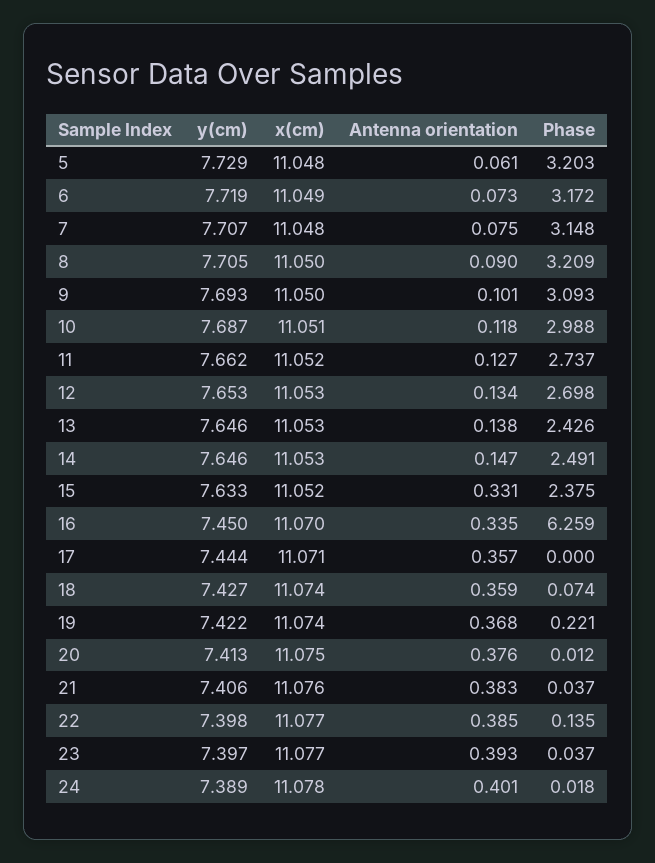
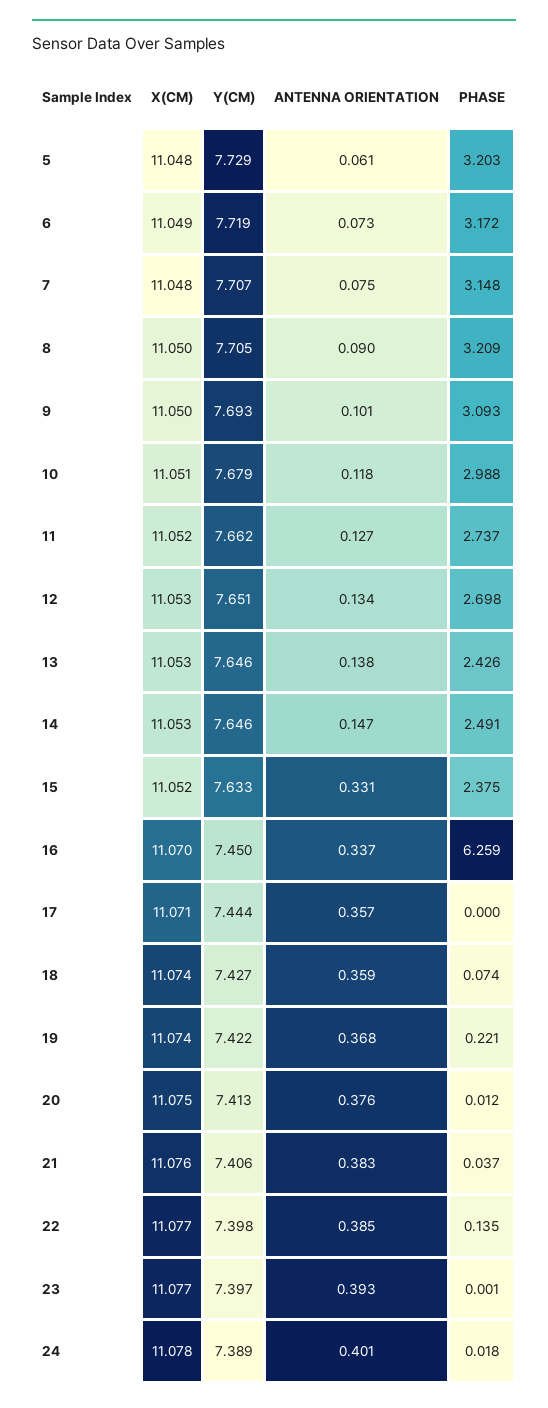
  {
    "y(cm)": {
      "5": 7.729,
      "6": 7.719,
      "7": 7.707,
      "8": 7.705,
      "9": 7.693,
-     "10": 7.687,
+     "10": 7.679,
      "11": 7.662,
-     "12": 7.653,
+     "12": 7.651,
      "13": 7.646,
      "14": 7.646,
      "15": 7.633,
      "16": 7.45,
      "17": 7.444,
      "18": 7.427,
      "19": 7.422,
      "20": 7.413,
      "21": 7.406,
      "22": 7.398,
      "23": 7.397,
      "24": 7.389
    },
    "x(cm)": {
      "5": 11.048,
      "6": 11.049,
      "7": 11.048,
      "8": 11.05,
      "9": 11.05,
      "10": 11.051,
      "11": 11.052,
      "12": 11.053,
      "13": 11.053,
      "14": 11.053,
      "15": 11.052,
      "16": 11.07,
      "17": 11.071,
      "18": 11.074,
      "19": 11.074,
      "20": 11.075,
      "21": 11.076,
      "22": 11.077,
      "23": 11.077,
      "24": 11.078
    },
    "Antenna orientation": {
      "5": 0.061,
      "6": 0.073,
      "7": 0.075,
      "8": 0.09,
      "9": 0.101,
      "10": 0.118,
      "11": 0.127,
      "12": 0.134,
      "13": 0.138,
      "14": 0.147,
      "15": 0.331,
-     "16": 0.335,
+     "16": 0.337,
      "17": 0.357,
      "18": 0.359,
      "19": 0.368,
      "20": 0.376,
      "21": 0.383,
      "22": 0.385,
      "23": 0.393,
      "24": 0.401
    },
    "Phase": {
      "5": 3.203,
      "6": 3.172,
      "7": 3.148,
      "8": 3.209,
      "9": 3.093,
      "10": 2.988,
      "11": 2.737,
      "12": 2.698,
      "13": 2.426,
      "14": 2.491,
      "15": 2.375,
      "16": 6.259,
      "17": 0,
      "18": 0.074,
      "19": 0.221,
      "20": 0.012,
      "21": 0.037,
      "22": 0.135,
-     "23": 0.037,
+     "23": 0.001,
      "24": 0.018
    }
  }

